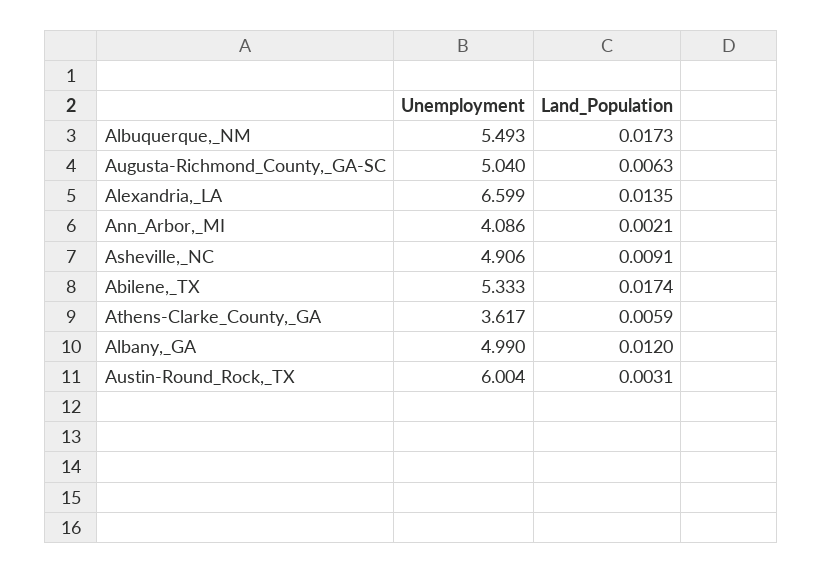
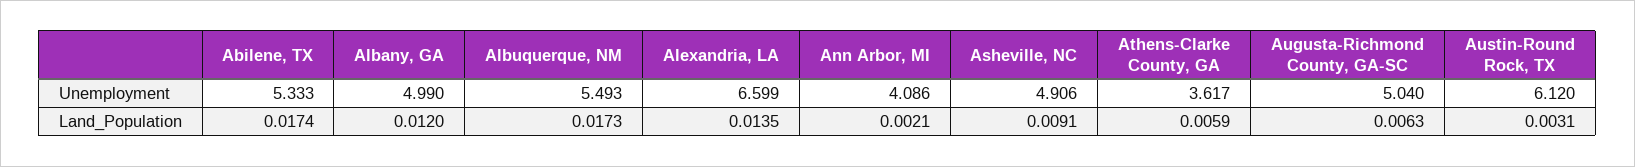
  {
    "Unemployment": {
      "Albuquerque,_NM": 5.493,
      "Augusta-Richmond_County,_GA-SC": 5.04,
      "Alexandria,_LA": 6.599,
      "Ann_Arbor,_MI": 4.086,
      "Asheville,_NC": 4.906,
      "Abilene,_TX": 5.333,
      "Athens-Clarke_County,_GA": 3.617,
      "Albany,_GA": 4.99,
-     "Austin-Round_Rock,_TX": 6.004
+     "Austin-Round_Rock,_TX": 6.12
    },
    "Land_Population": {
      "Albuquerque,_NM": 0.0173,
      "Augusta-Richmond_County,_GA-SC": 0.0063,
      "Alexandria,_LA": 0.0135,
      "Ann_Arbor,_MI": 0.0021,
      "Asheville,_NC": 0.0091,
      "Abilene,_TX": 0.0174,
      "Athens-Clarke_County,_GA": 0.0059,
      "Albany,_GA": 0.012,
      "Austin-Round_Rock,_TX": 0.0031
    }
  }

